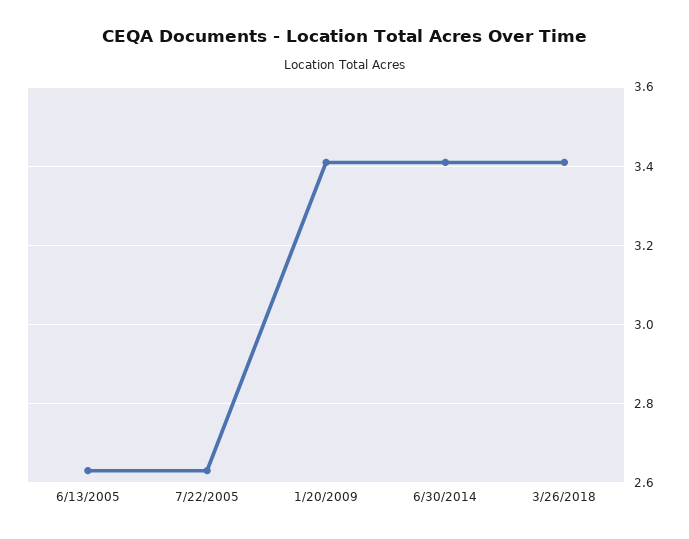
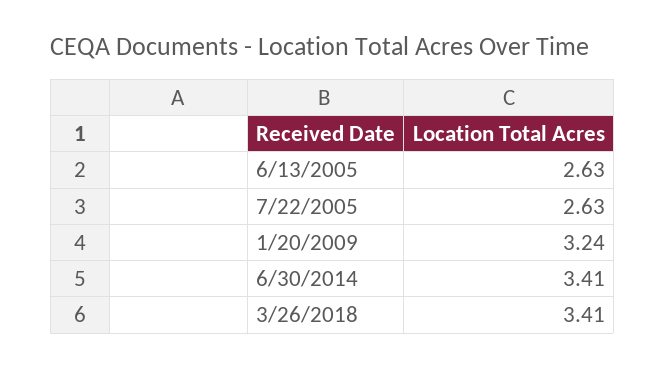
  {
    "6/13/2005": 2.63,
    "7/22/2005": 2.63,
-   "1/20/2009": 3.4,
+   "1/20/2009": 3.24,
    "6/30/2014": 3.41,
    "3/26/2018": 3.41
  }

